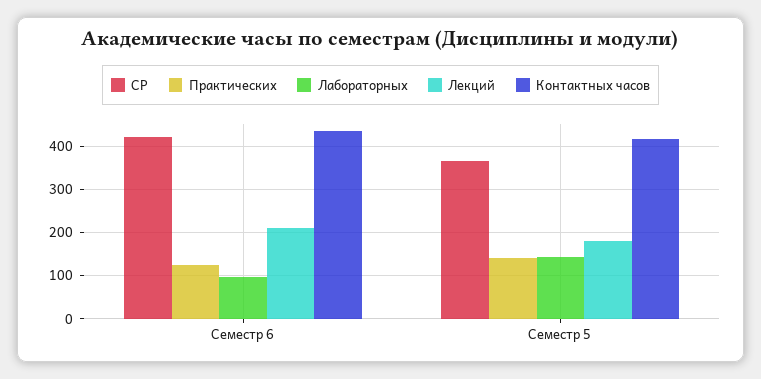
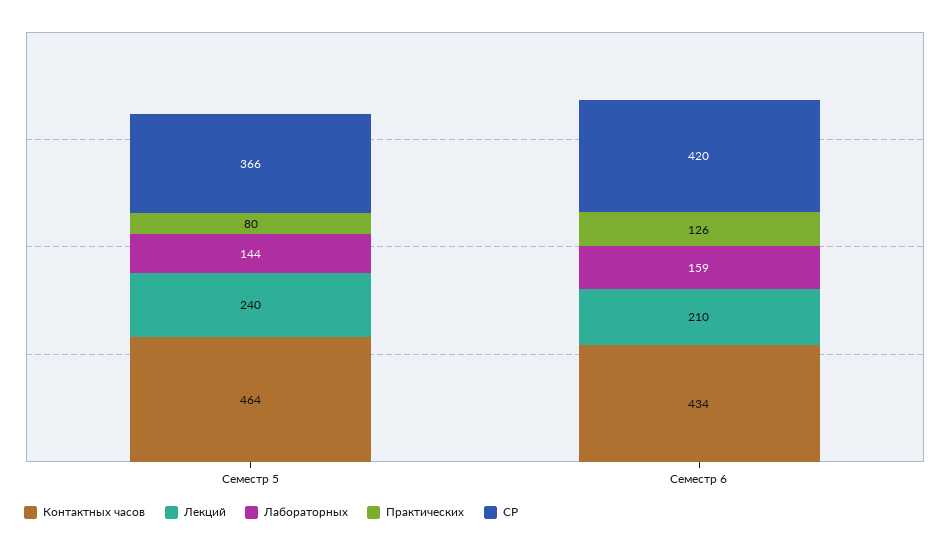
  {
    "СР": {
      "Семестр 6": 420,
      "Семестр 5": 366
    },
    "Практических": {
      "Семестр 6": 126,
-     "Семестр 5": 140
+     "Семестр 5": 80
    },
    "Лабораторных": {
-     "Семестр 6": 100,
+     "Семестр 6": 159,
      "Семестр 5": 144
    },
    "Лекций": {
      "Семестр 6": 210,
-     "Семестр 5": 180
+     "Семестр 5": 240
    },
    "Контактных часов": {
      "Семестр 6": 434,
-     "Семестр 5": 420
+     "Семестр 5": 464
    }
  }

